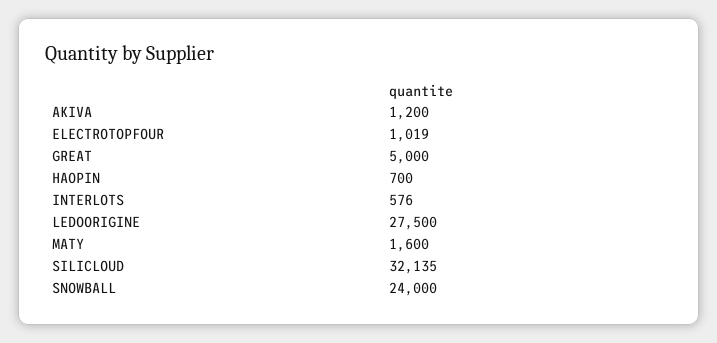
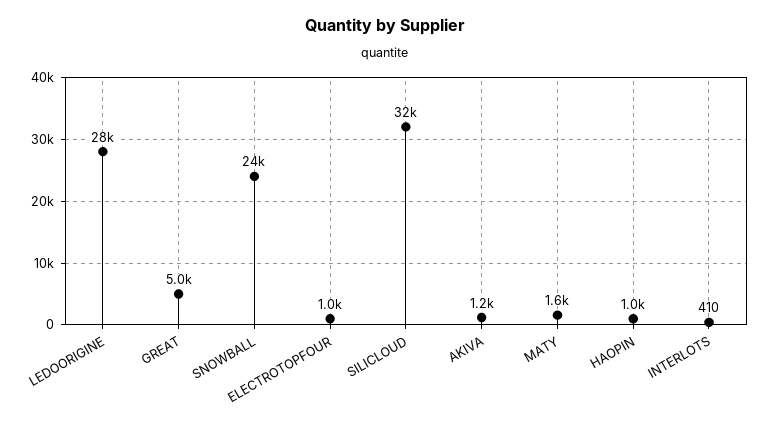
  {
    "AKIVA": 1200,
    "ELECTROTOPFOUR": 1019,
    "GREAT": 5000,
-   "HAOPIN": 700,
+   "HAOPIN": 1000,
-   "INTERLOTS": 576,
+   "INTERLOTS": 410,
    "LEDOORIGINE": 27500,
    "MATY": 1600,
    "SILICLOUD": 32135,
    "SNOWBALL": 24000
  }

